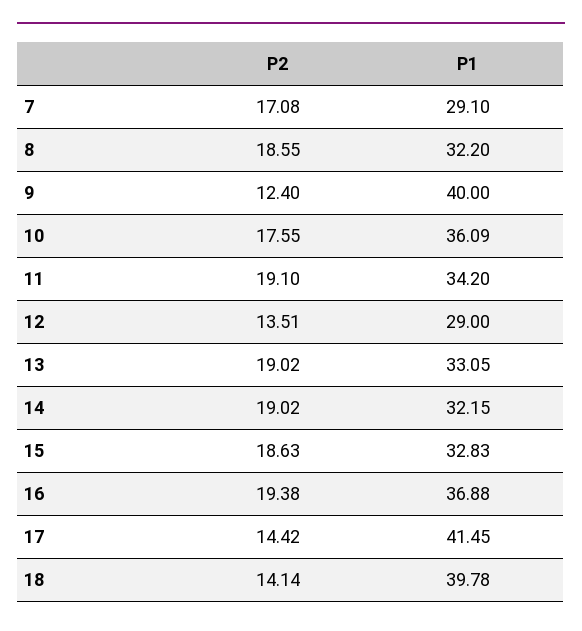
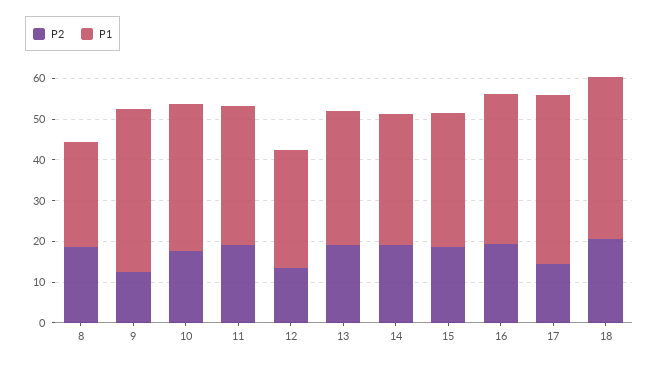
  {
    "P2": {
-     "7": 17.08,
      "8": 18.55,
      "9": 12.4,
      "10": 17.55,
      "11": 19.1,
      "12": 13.51,
      "13": 19.02,
      "14": 19.02,
      "15": 18.63,
      "16": 19.38,
      "17": 14.42,
-     "18": 14.14
+     "18": 20
    },
    "P1": {
-     "7": 29.1,
-     "8": 32.2,
+     "8": 26,
      "9": 40,
      "10": 36.09,
      "11": 34.2,
      "12": 29,
      "13": 33.05,
      "14": 32.15,
      "15": 32.83,
      "16": 36.88,
      "17": 41.45,
      "18": 39.78
    }
  }

